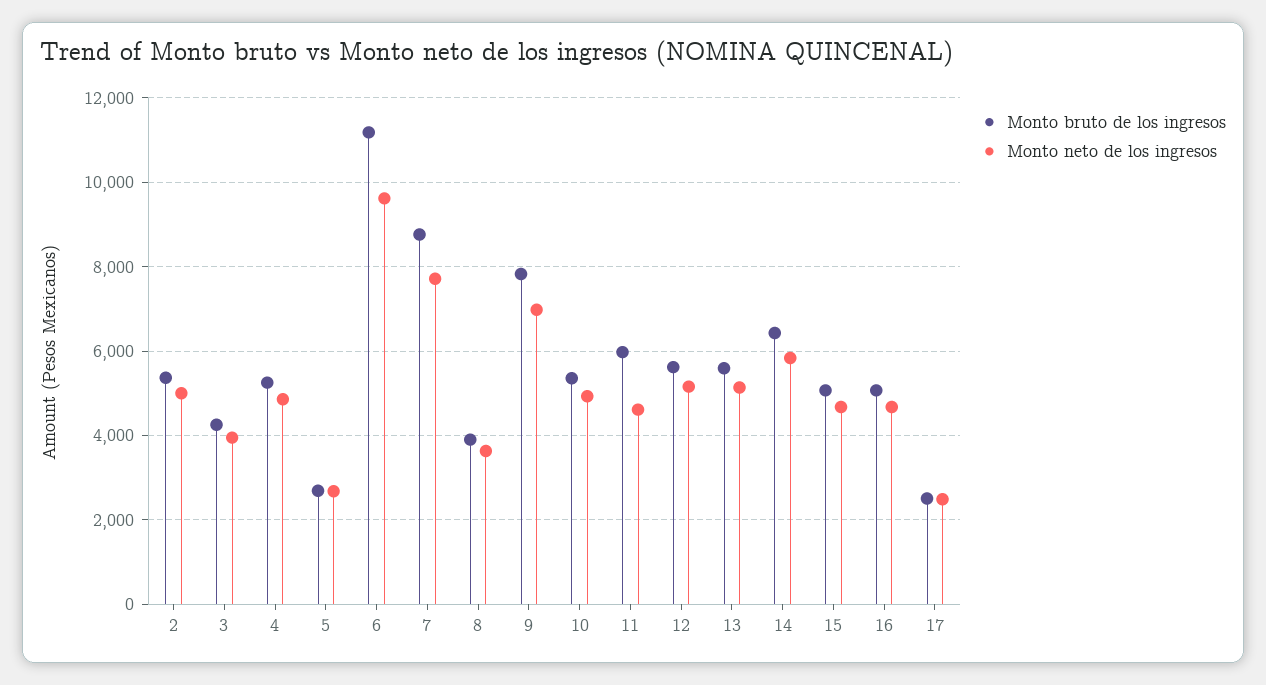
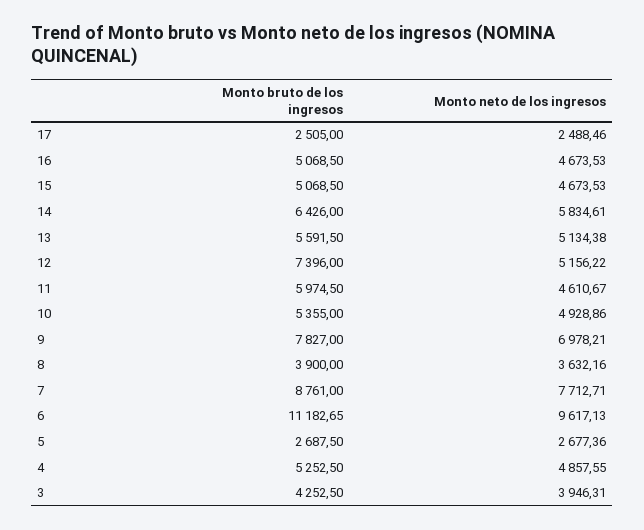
  {
    "Monto bruto de los ingresos": {
-     "2": 5400,
      "3": 4252.5,
      "4": 5252.5,
      "5": 2687.5,
      "6": 11182.65,
      "7": 8761,
      "8": 3900,
      "9": 7827,
      "10": 5355,
      "11": 5974.5,
-     "12": 5600,
+     "12": 7396,
      "13": 5591.5,
      "14": 6426,
      "15": 5068.5,
      "16": 5068.5,
      "17": 2505
    },
    "Monto neto de los ingresos": {
-     "2": 5000,
      "3": 3946.31,
      "4": 4857.55,
      "5": 2677.36,
      "6": 9617.13,
      "7": 7712.71,
      "8": 3632.16,
      "9": 6978.21,
      "10": 4928.86,
      "11": 4610.67,
      "12": 5156.22,
      "13": 5134.38,
      "14": 5834.61,
      "15": 4673.53,
      "16": 4673.53,
      "17": 2488.46
    }
  }

